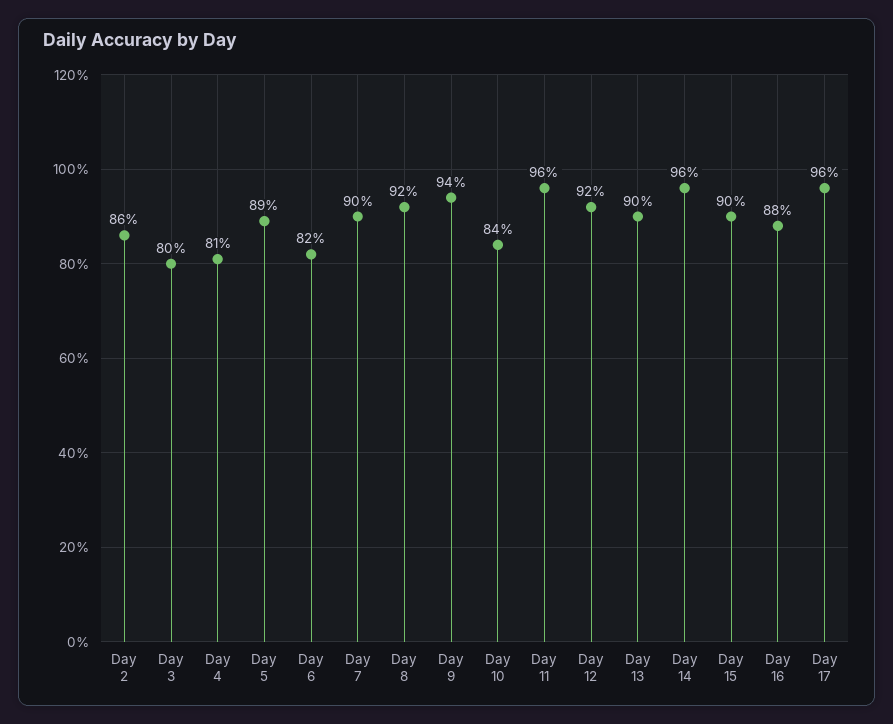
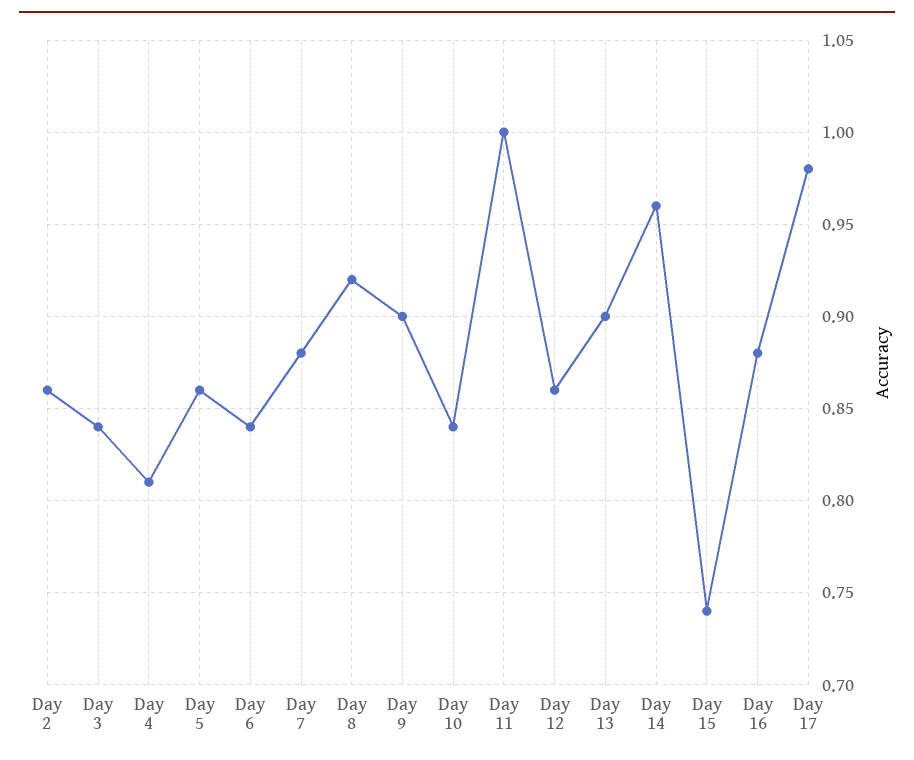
  {
    "Day 2": 0.86,
-   "Day 3": 0.8,
+   "Day 3": 0.84,
    "Day 4": 0.81,
-   "Day 5": 0.89,
+   "Day 5": 0.86,
-   "Day 6": 0.82,
+   "Day 6": 0.84,
-   "Day 7": 0.9,
+   "Day 7": 0.88,
    "Day 8": 0.92,
-   "Day 9": 0.94,
+   "Day 9": 0.9,
    "Day 10": 0.84,
-   "Day 11": 0.96,
+   "Day 11": 1,
-   "Day 12": 0.92,
+   "Day 12": 0.86,
    "Day 13": 0.9,
    "Day 14": 0.96,
-   "Day 15": 0.9,
+   "Day 15": 0.74,
    "Day 16": 0.88,
-   "Day 17": 0.96
+   "Day 17": 0.98
  }

